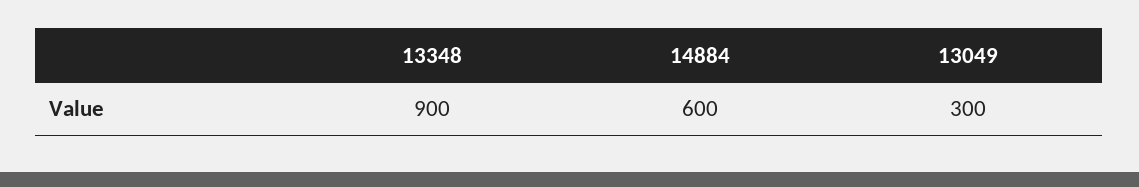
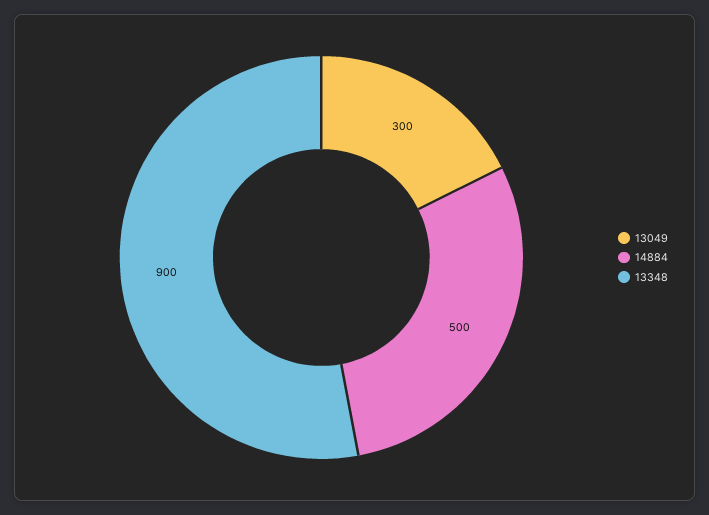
  {
    "13348": 900,
-   "14884": 600,
+   "14884": 500,
    "13049": 300
  }

